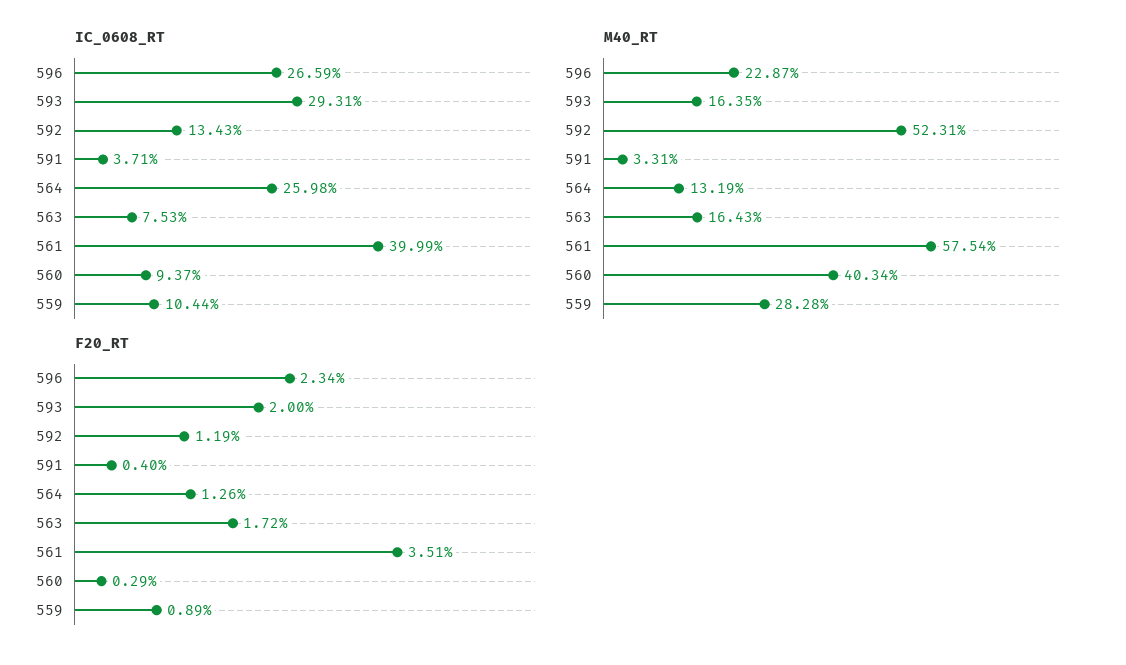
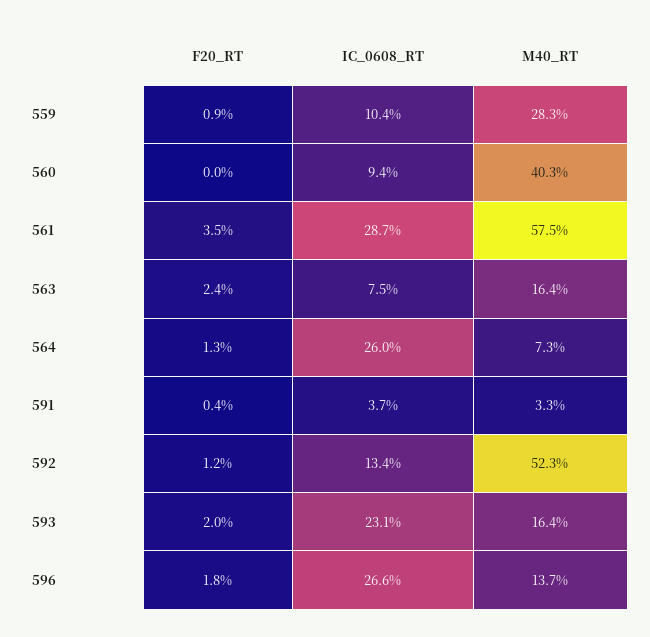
  {
    "IC_0608_RT": {
      "596": 26.59,
-     "593": 29.31,
+     "593": 23.1,
      "592": 13.43,
      "591": 3.71,
      "564": 25.98,
      "563": 7.53,
-     "561": 39.99,
+     "561": 28.7,
      "560": 9.37,
      "559": 10.44
    },
    "M40_RT": {
-     "596": 22.87,
+     "596": 13.7,
      "593": 16.35,
      "592": 52.31,
      "591": 3.31,
-     "564": 13.19,
+     "564": 7.3,
      "563": 16.43,
      "561": 57.54,
      "560": 40.34,
      "559": 28.28
    },
    "F20_RT": {
-     "596": 2.34,
+     "596": 1.8,
      "593": 2,
      "592": 1.19,
      "591": 0.4,
      "564": 1.26,
-     "563": 1.72,
+     "563": 2.4,
      "561": 3.51,
-     "560": 0.29,
+     "560": 0,
      "559": 0.89
    }
  }

